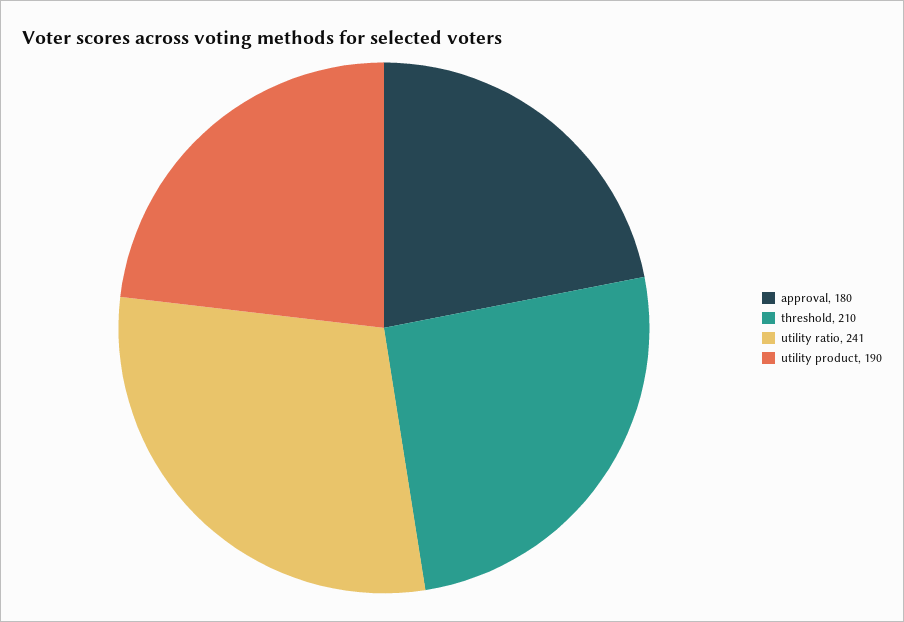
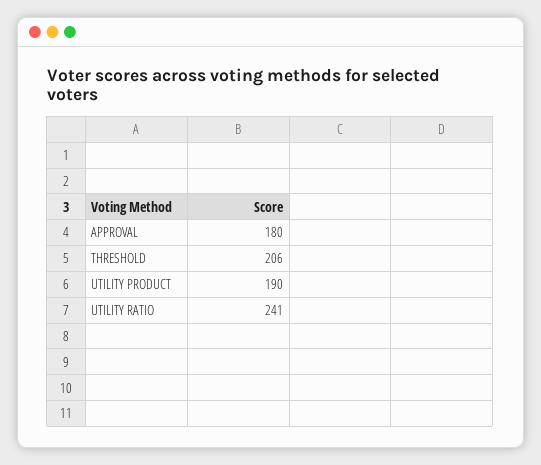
  {
    "approval": 180,
-   "threshold": 210,
+   "threshold": 206,
    "utility ratio": 241,
    "utility product": 190
  }

